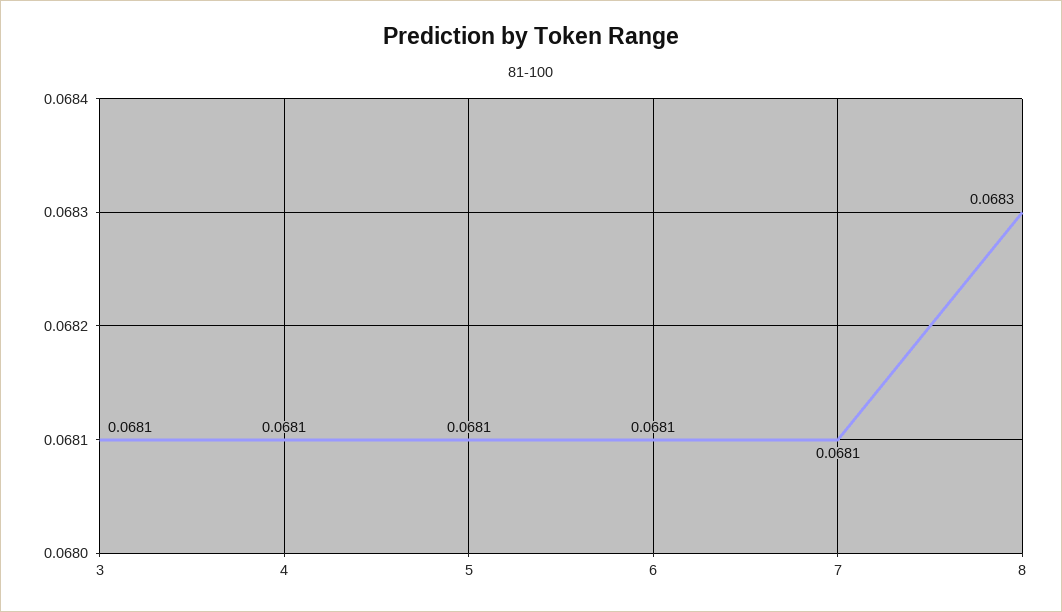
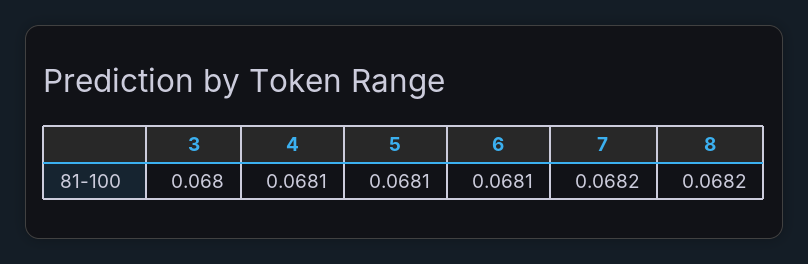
  {
-   "3": 0.0681,
+   "3": 0.068,
    "4": 0.0681,
    "5": 0.0681,
    "6": 0.0681,
-   "7": 0.0681,
+   "7": 0.0682,
-   "8": 0.0683
+   "8": 0.0682
  }

